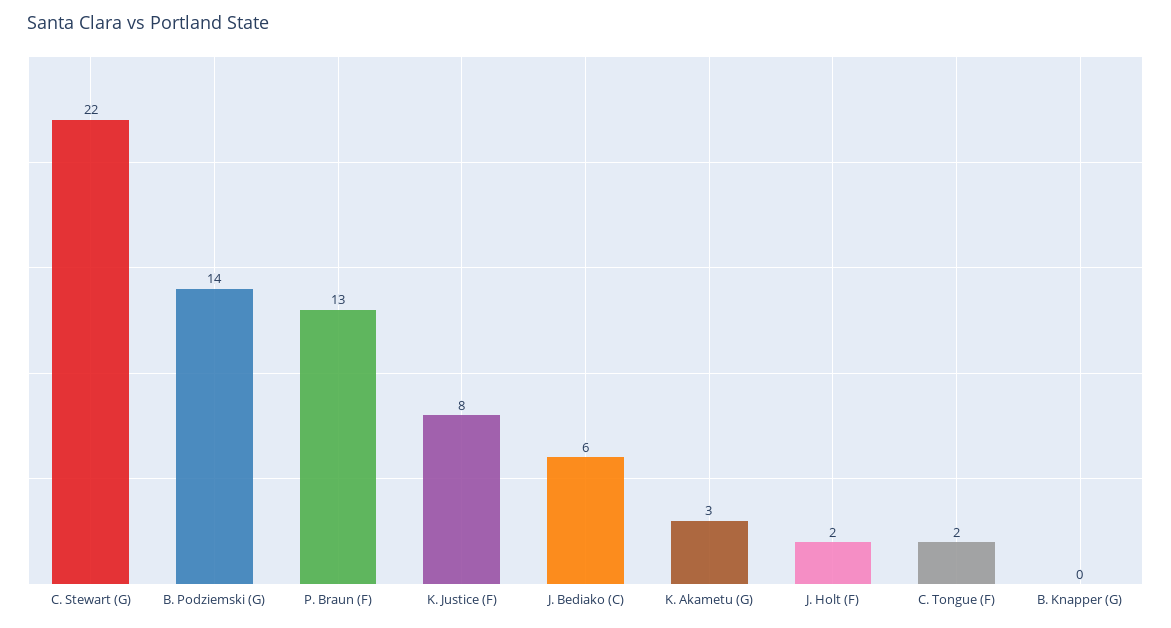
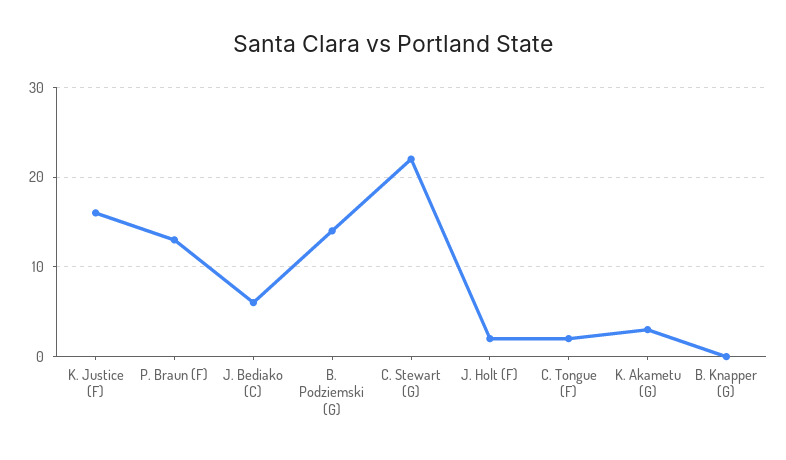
  {
    "C. Stewart (G)": 22,
    "B. Podziemski (G)": 14,
    "P. Braun (F)": 13,
-   "K. Justice (F)": 8,
+   "K. Justice (F)": 16,
    "J. Bediako (C)": 6,
    "K. Akametu (G)": 3,
    "J. Holt (F)": 2,
    "C. Tongue (F)": 2,
    "B. Knapper (G)": 0
  }

